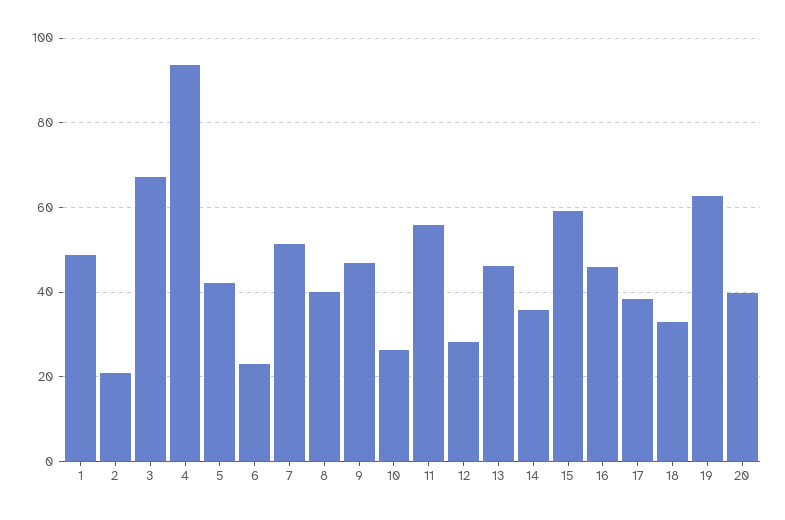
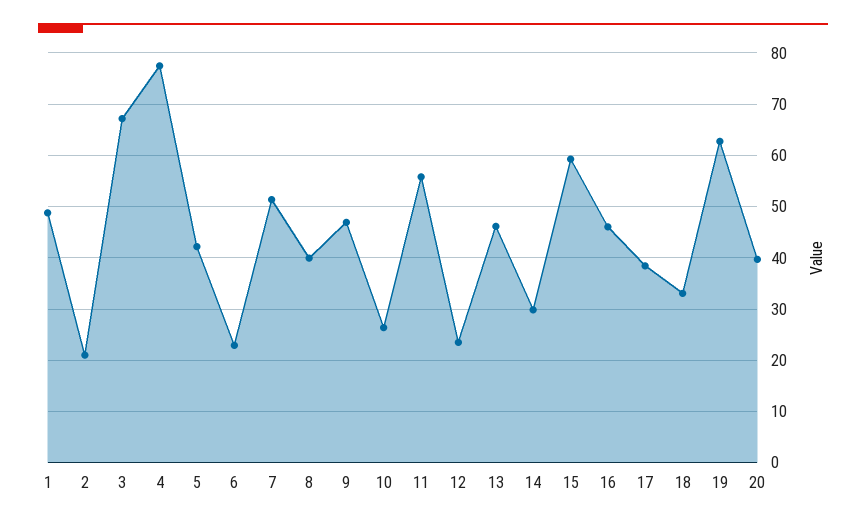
  {
    "1": 48,
    "2": 22,
    "3": 68,
-   "4": 94,
+   "4": 78,
    "5": 42,
    "6": 22,
    "7": 52,
    "8": 40,
    "9": 46,
    "10": 26,
    "11": 56,
-   "12": 28,
+   "12": 24,
    "13": 46,
-   "14": 36,
+   "14": 30,
    "15": 60,
    "16": 46,
    "17": 38,
    "18": 34,
    "19": 62,
    "20": 40
  }

